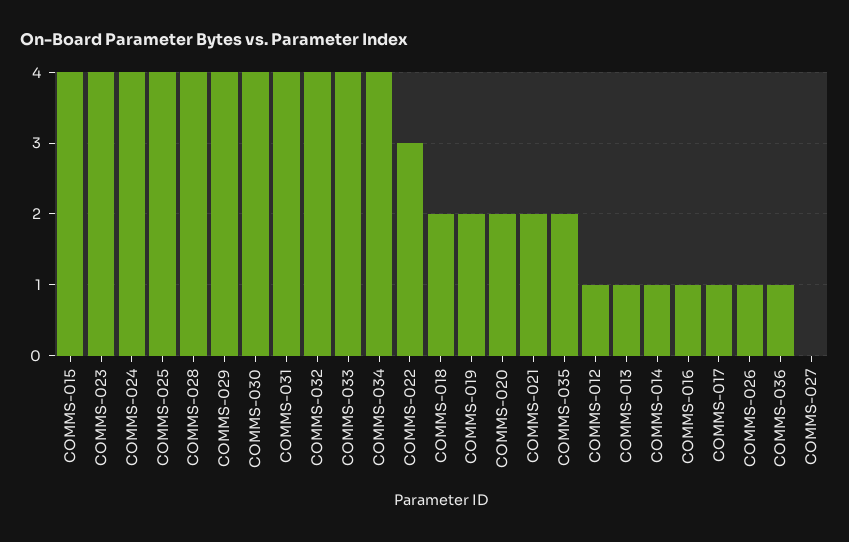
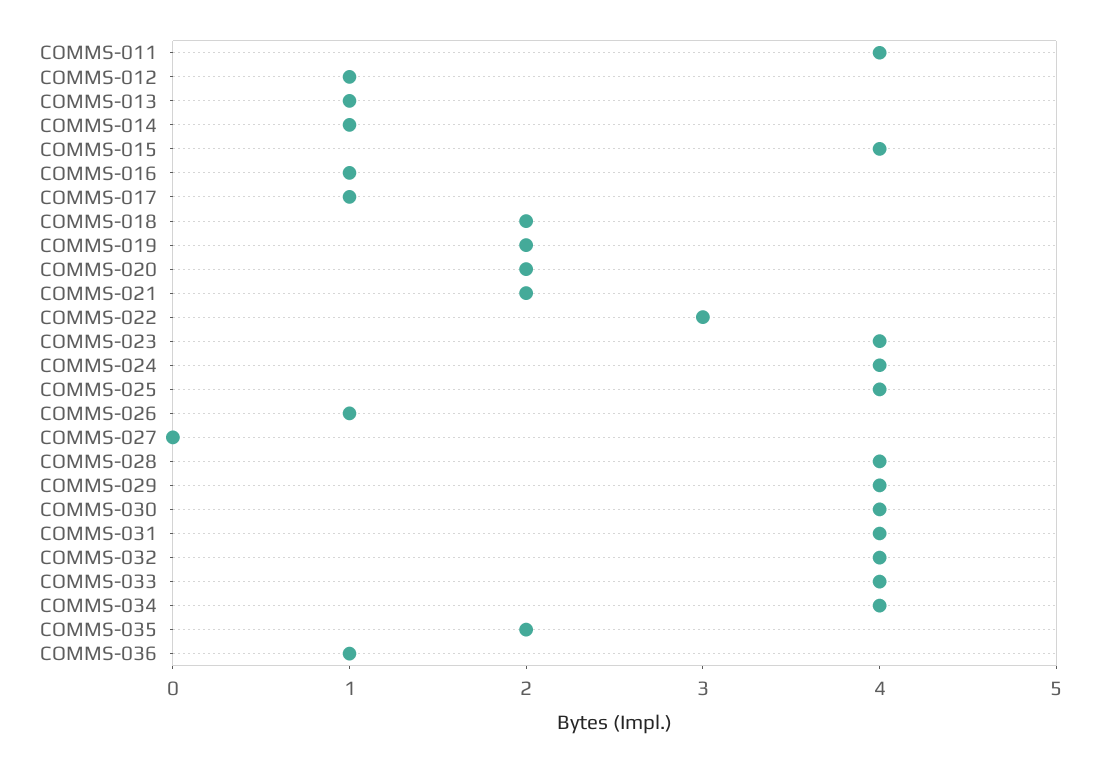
  {
    "COMMS-015": 4,
    "COMMS-023": 4,
    "COMMS-024": 4,
    "COMMS-025": 4,
    "COMMS-028": 4,
    "COMMS-029": 4,
    "COMMS-030": 4,
    "COMMS-031": 4,
    "COMMS-032": 4,
    "COMMS-033": 4,
    "COMMS-034": 4,
    "COMMS-022": 3,
    "COMMS-018": 2,
    "COMMS-019": 2,
    "COMMS-020": 2,
    "COMMS-021": 2,
    "COMMS-035": 2,
    "COMMS-012": 1,
    "COMMS-013": 1,
    "COMMS-014": 1,
    "COMMS-016": 1,
    "COMMS-017": 1,
    "COMMS-026": 1,
    "COMMS-036": 1,
-   "COMMS-027": 0
+   "COMMS-027": 0,
+   "COMMS-011": 4
  }

